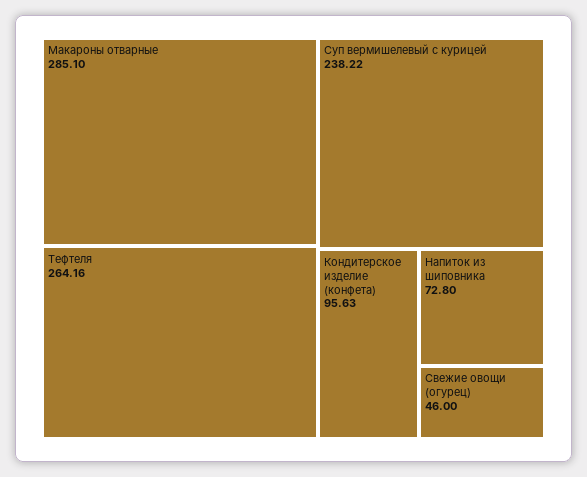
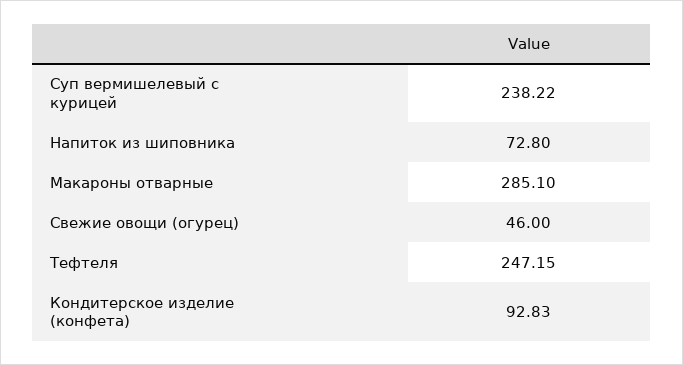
  {
    "Макароны отварные": 285.1,
-   "Тефтеля": 264.16,
+   "Тефтеля": 247.15,
    "Суп вермишелевый с курицей": 238.22,
-   "Кондитерское изделие (конфета)": 95.63,
+   "Кондитерское изделие (конфета)": 92.83,
    "Напиток из шиповника": 72.8,
    "Свежие овощи (огурец)": 46
  }

